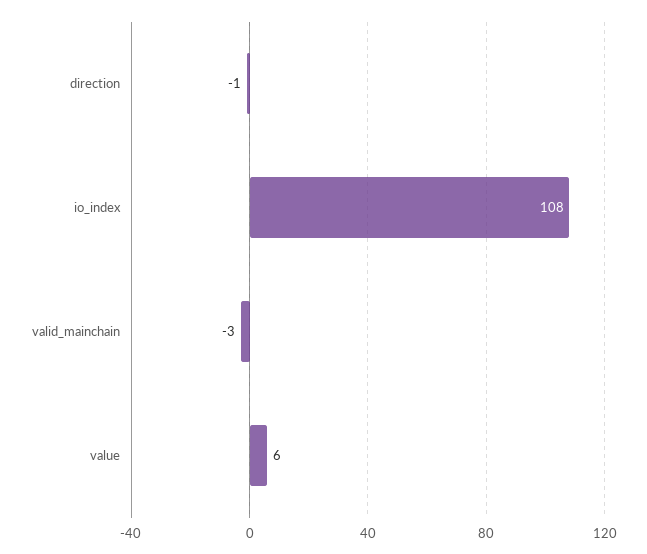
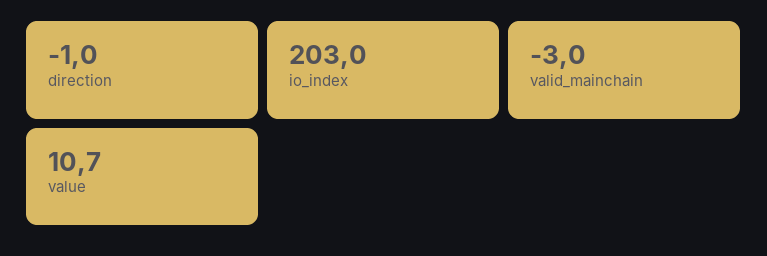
  {
    "direction": -1,
-   "io_index": 108,
+   "io_index": 203,
    "valid_mainchain": -3,
-   "value": 6
+   "value": 10.7
  }

